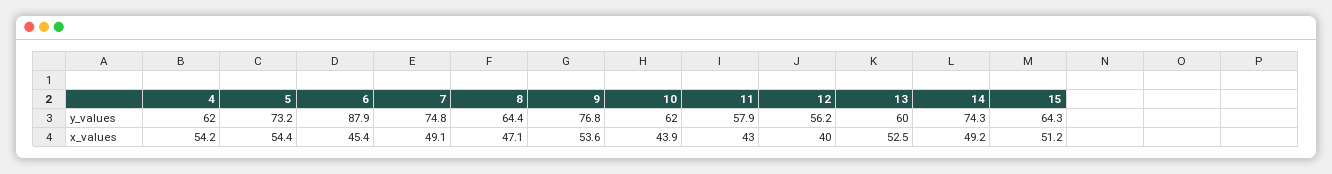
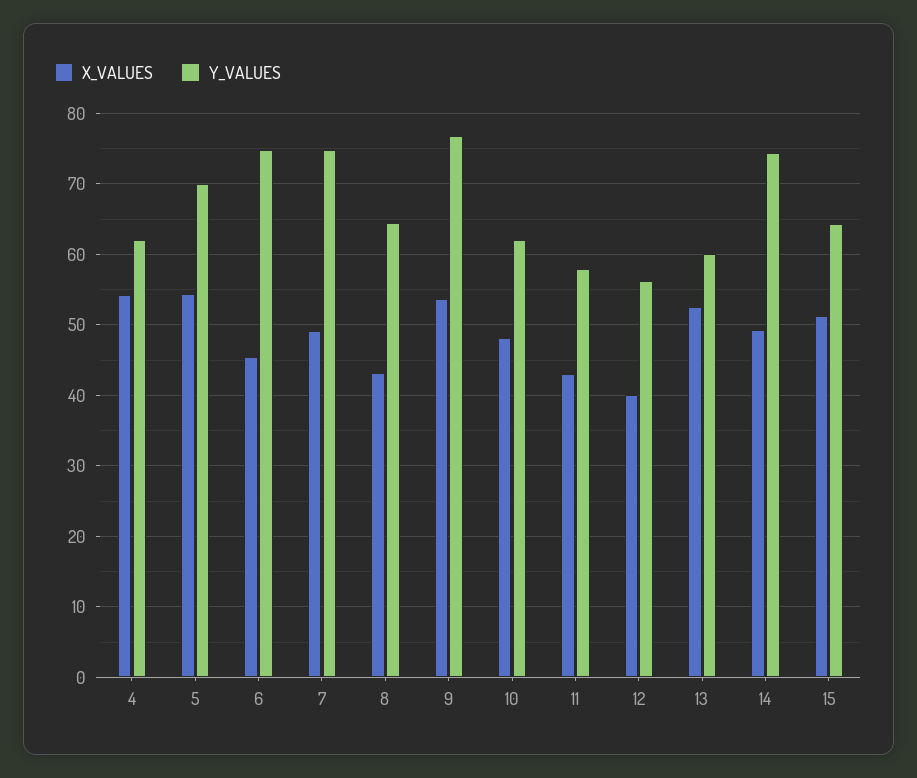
  {
    "y_values": {
      "4": 62,
-     "5": 73.2,
+     "5": 70,
-     "6": 87.9,
+     "6": 75,
      "7": 74.8,
      "8": 64.4,
      "9": 76.8,
      "10": 62,
      "11": 57.9,
      "12": 56.2,
      "13": 60,
      "14": 74.3,
      "15": 64.3
    },
    "x_values": {
      "4": 54.2,
      "5": 54.4,
      "6": 45.4,
      "7": 49.1,
-     "8": 47.1,
+     "8": 43,
      "9": 53.6,
-     "10": 43.9,
+     "10": 48,
      "11": 43,
      "12": 40,
      "13": 52.5,
      "14": 49.2,
      "15": 51.2
    }
  }

